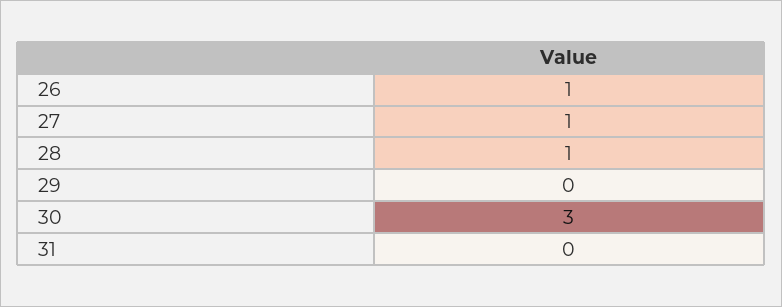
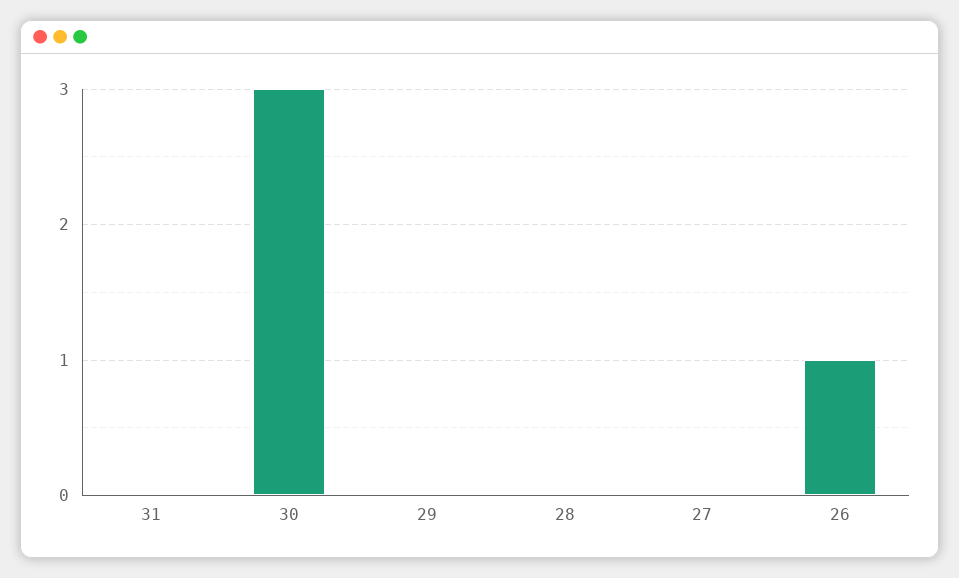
  {
    "26": 1,
-   "27": 1,
+   "27": 0,
-   "28": 1,
+   "28": 0,
    "29": 0,
    "30": 3,
    "31": 0
  }

